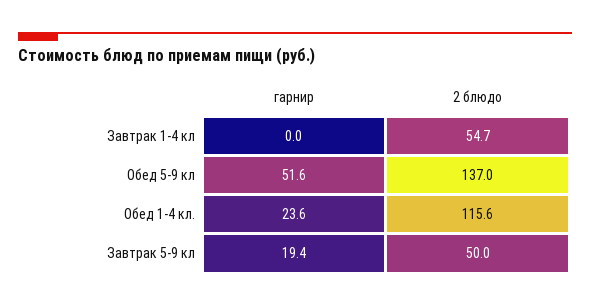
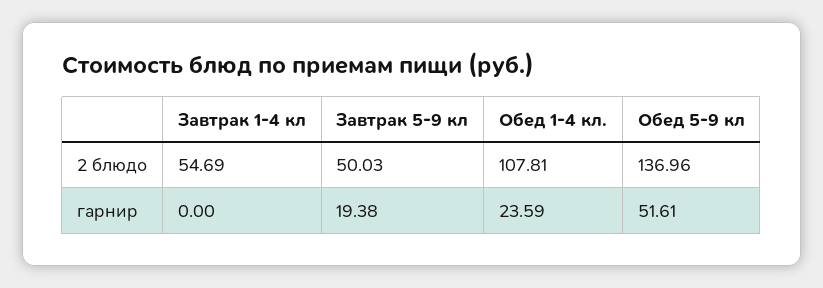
  {
    "гарнир": {
      "Завтрак 1-4 кл": 0,
      "Обед 5-9 кл": 51.61,
      "Обед 1-4 кл.": 23.59,
      "Завтрак 5-9 кл": 19.38
    },
    "2 блюдо": {
      "Завтрак 1-4 кл": 54.69,
      "Обед 5-9 кл": 136.96,
-     "Обед 1-4 кл.": 115.6,
+     "Обед 1-4 кл.": 107.81,
      "Завтрак 5-9 кл": 50.03
    }
  }

